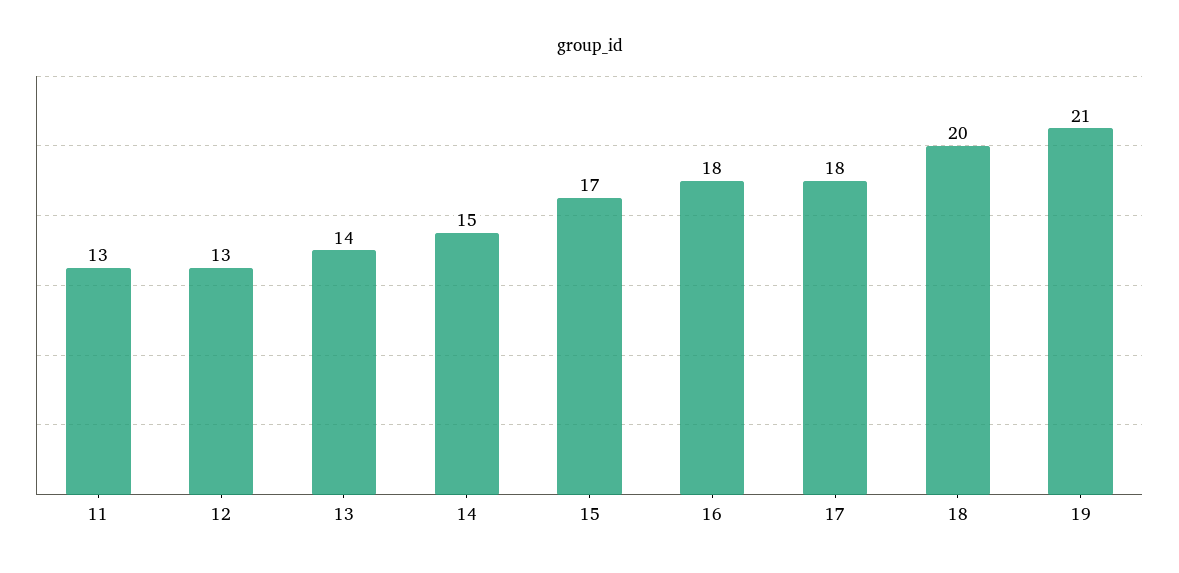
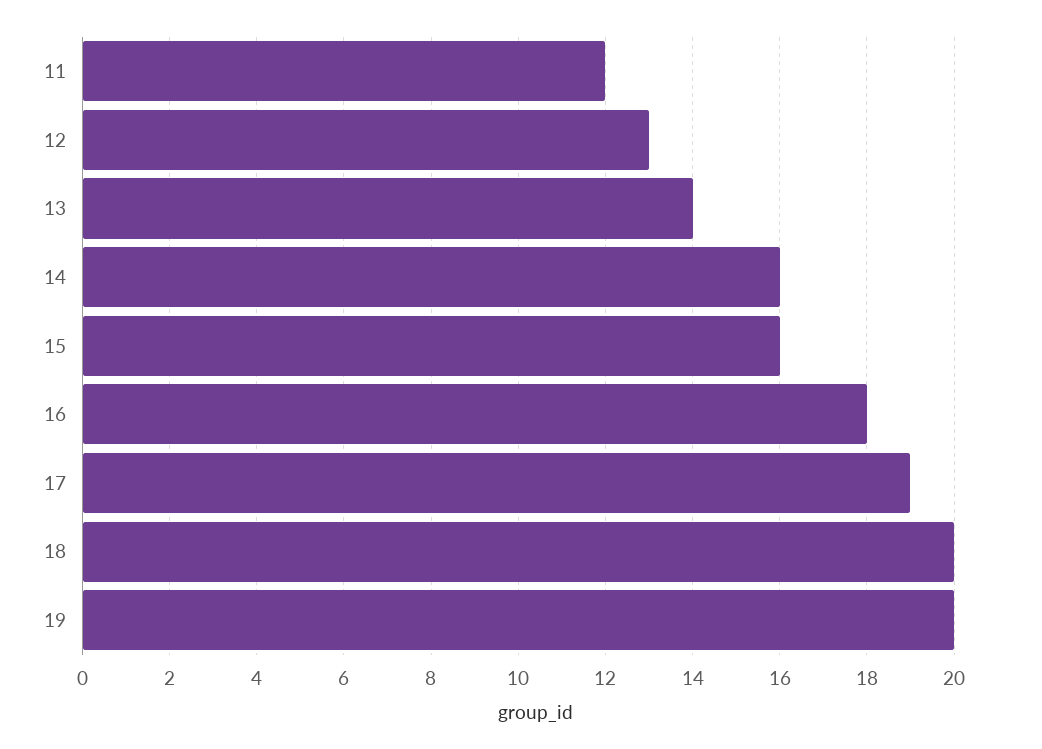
  {
-   "11": 13,
+   "11": 12,
    "12": 13,
    "13": 14,
-   "14": 15,
+   "14": 16,
-   "15": 17,
+   "15": 16,
    "16": 18,
-   "17": 18,
+   "17": 19,
    "18": 20,
-   "19": 21
+   "19": 20
  }

